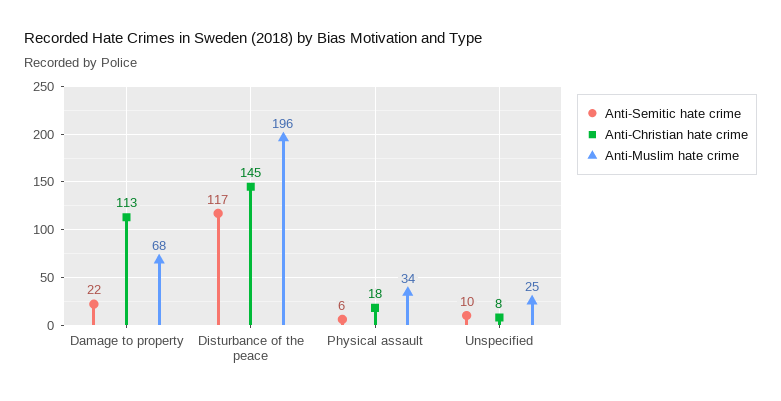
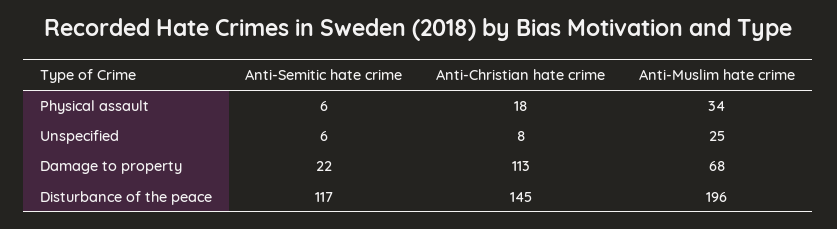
  {
    "Anti-Semitic hate crime": {
      "Damage to property": 22,
      "Disturbance of the peace": 117,
      "Physical assault": 6,
-     "Unspecified": 10
+     "Unspecified": 6
    },
    "Anti-Christian hate crime": {
      "Damage to property": 113,
      "Disturbance of the peace": 145,
      "Physical assault": 18,
      "Unspecified": 8
    },
    "Anti-Muslim hate crime": {
      "Damage to property": 68,
      "Disturbance of the peace": 196,
      "Physical assault": 34,
      "Unspecified": 25
    }
  }

